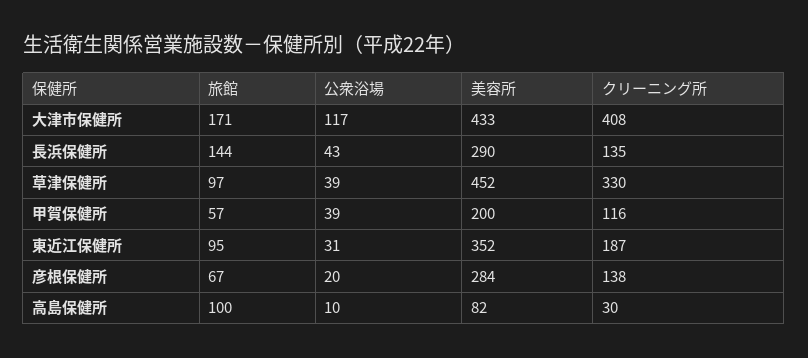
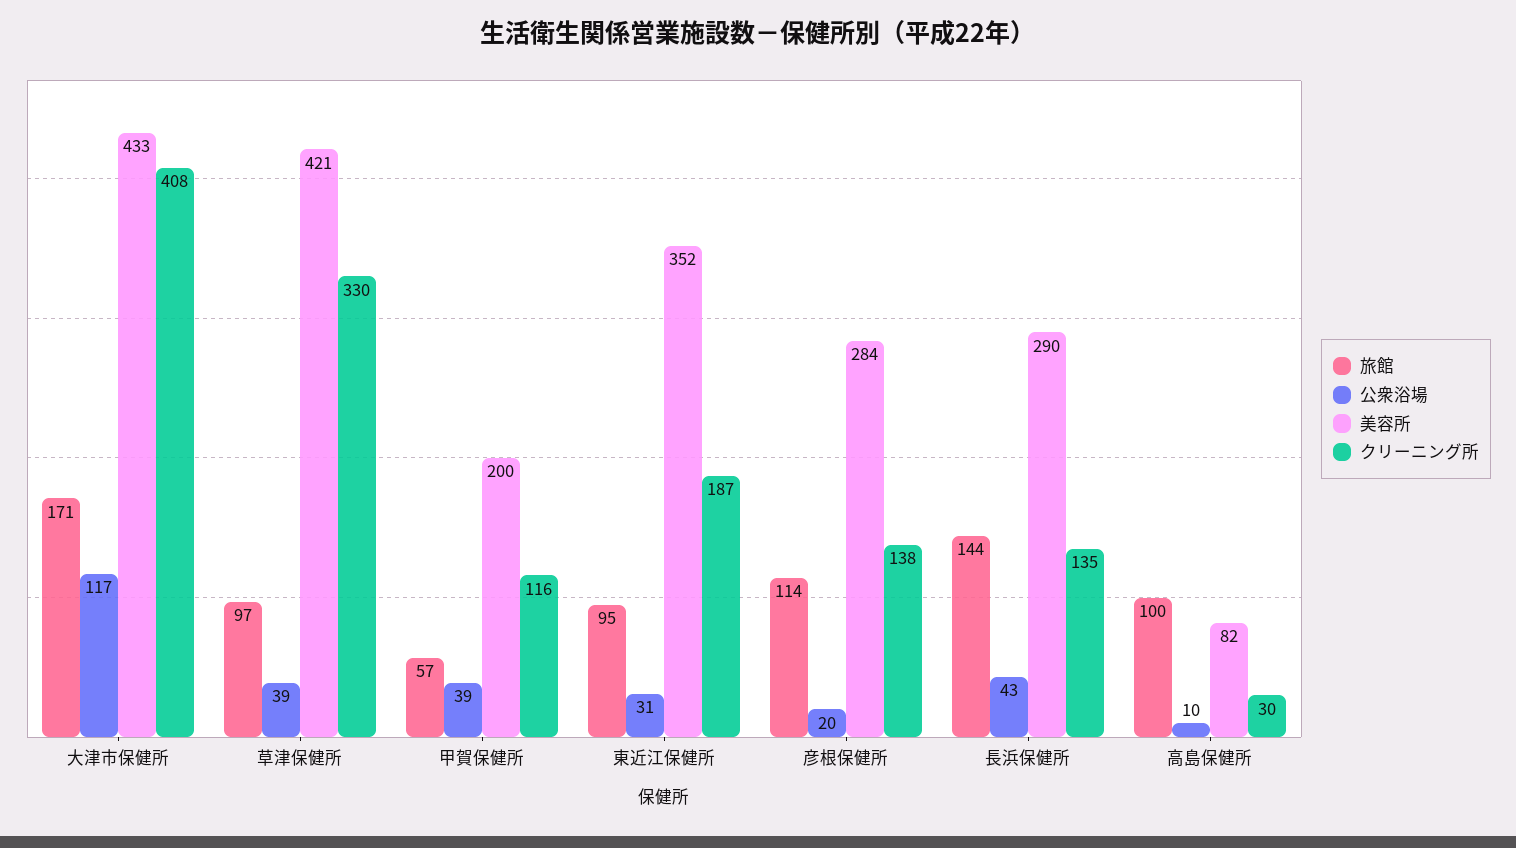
  {
    "旅館": {
      "大津市保健所": 171,
      "長浜保健所": 144,
      "草津保健所": 97,
      "甲賀保健所": 57,
      "東近江保健所": 95,
-     "彦根保健所": 67,
+     "彦根保健所": 114,
      "高島保健所": 100
    },
    "公衆浴場": {
      "大津市保健所": 117,
      "長浜保健所": 43,
      "草津保健所": 39,
      "甲賀保健所": 39,
      "東近江保健所": 31,
      "彦根保健所": 20,
      "高島保健所": 10
    },
    "美容所": {
      "大津市保健所": 433,
      "長浜保健所": 290,
-     "草津保健所": 452,
+     "草津保健所": 421,
      "甲賀保健所": 200,
      "東近江保健所": 352,
      "彦根保健所": 284,
      "高島保健所": 82
    },
    "クリーニング所": {
      "大津市保健所": 408,
      "長浜保健所": 135,
      "草津保健所": 330,
      "甲賀保健所": 116,
      "東近江保健所": 187,
      "彦根保健所": 138,
      "高島保健所": 30
    }
  }

